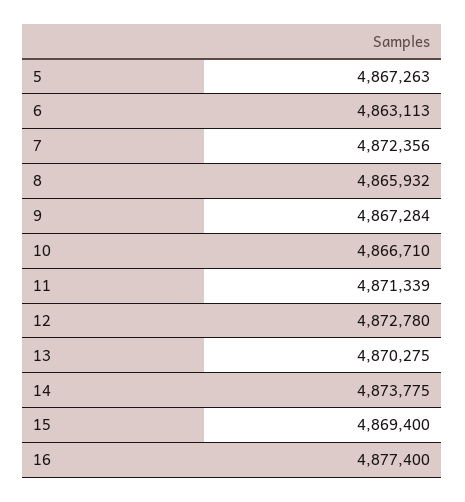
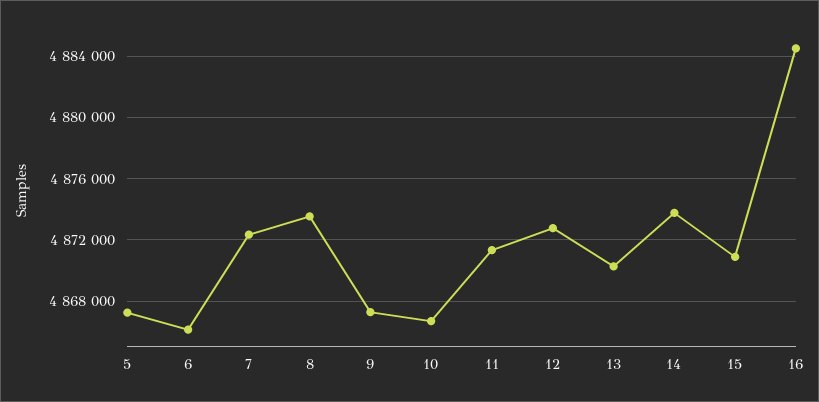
  {
    "5": 4867263,
-   "6": 4863113,
+   "6": 4866000,
    "7": 4872356,
-   "8": 4865932,
+   "8": 4873500,
    "9": 4867284,
    "10": 4866710,
    "11": 4871339,
    "12": 4872780,
    "13": 4870275,
    "14": 4873775,
-   "15": 4869400,
+   "15": 4871000,
-   "16": 4877400
+   "16": 4884500
  }

